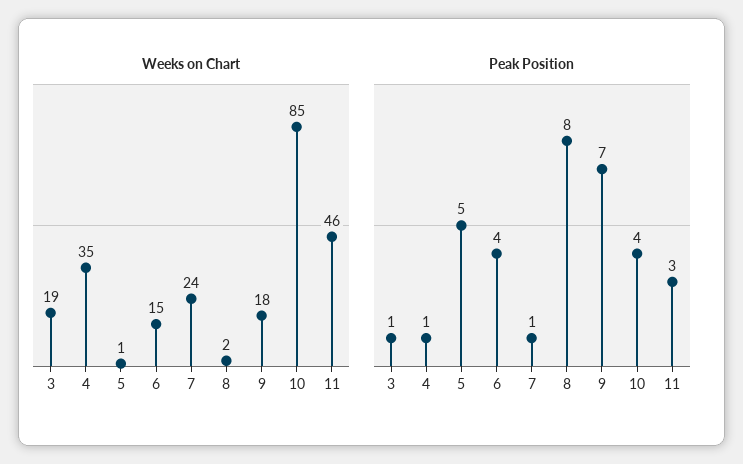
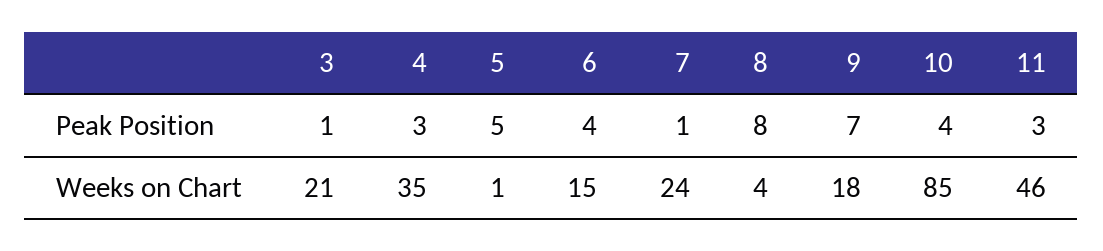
  {
    "Weeks on Chart": {
-     "3": 19,
+     "3": 21,
      "4": 35,
      "5": 1,
      "6": 15,
      "7": 24,
-     "8": 2,
+     "8": 4,
      "9": 18,
      "10": 85,
      "11": 46
    },
    "Peak Position": {
      "3": 1,
-     "4": 1,
+     "4": 3,
      "5": 5,
      "6": 4,
      "7": 1,
      "8": 8,
      "9": 7,
      "10": 4,
      "11": 3
    }
  }

